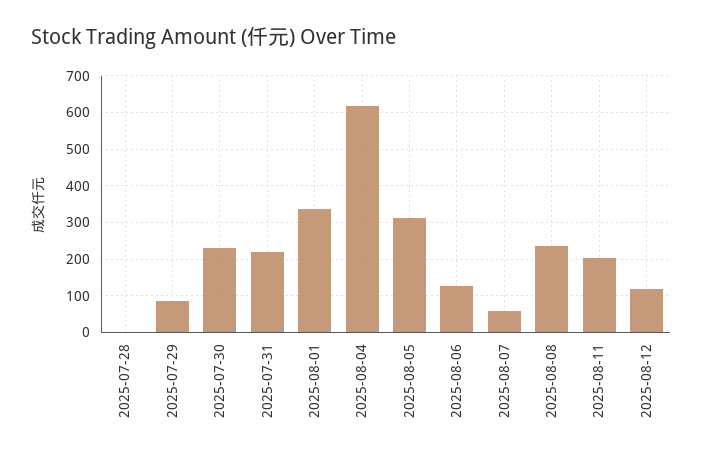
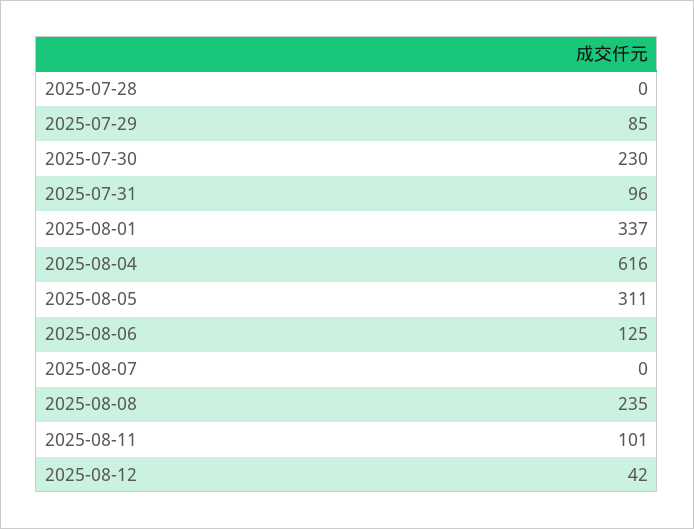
  {
    "2025-07-28": 0,
    "2025-07-29": 85,
    "2025-07-30": 230,
-   "2025-07-31": 220,
+   "2025-07-31": 96,
    "2025-08-01": 337,
    "2025-08-04": 616,
    "2025-08-05": 311,
    "2025-08-06": 125,
-   "2025-08-07": 60,
+   "2025-08-07": 0,
    "2025-08-08": 235,
-   "2025-08-11": 200,
+   "2025-08-11": 101,
-   "2025-08-12": 120
+   "2025-08-12": 42
  }

